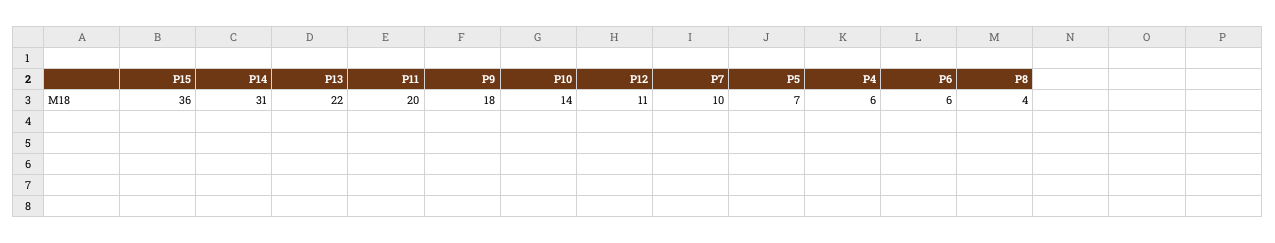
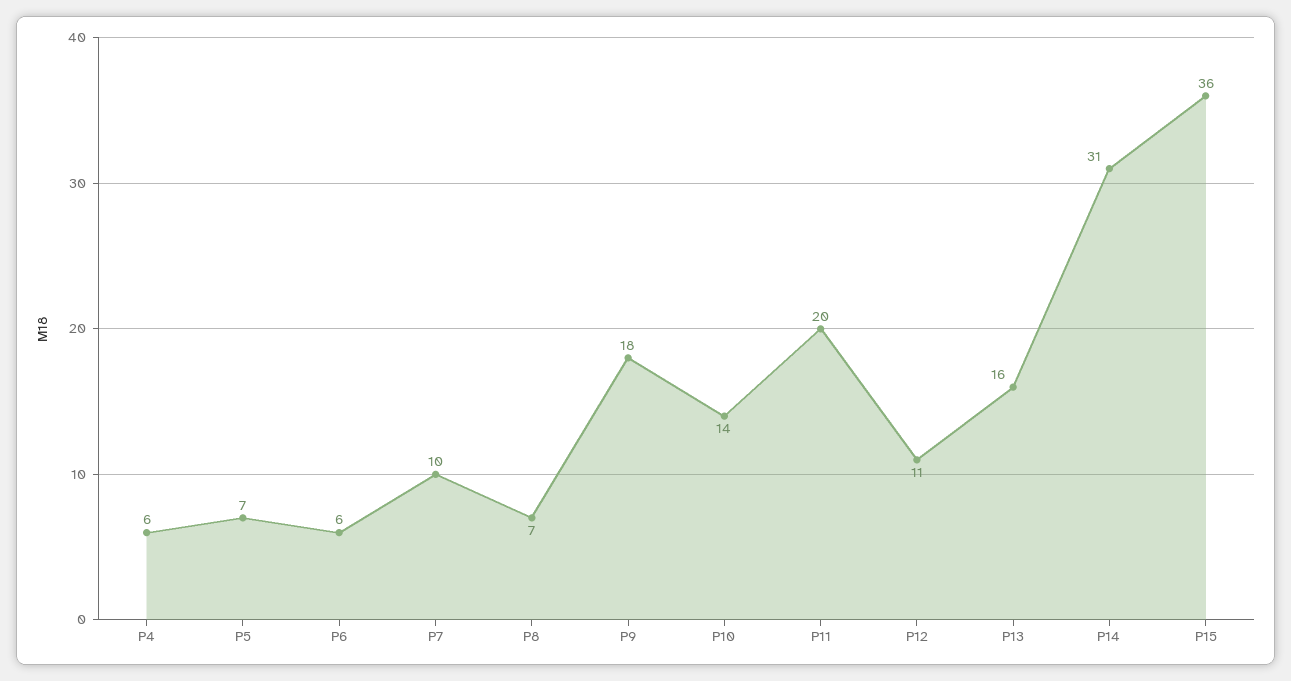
  {
    "P15": 36,
    "P14": 31,
-   "P13": 22,
+   "P13": 16,
    "P11": 20,
    "P9": 18,
    "P10": 14,
    "P12": 11,
    "P7": 10,
    "P5": 7,
    "P4": 6,
    "P6": 6,
-   "P8": 4
+   "P8": 7
  }

